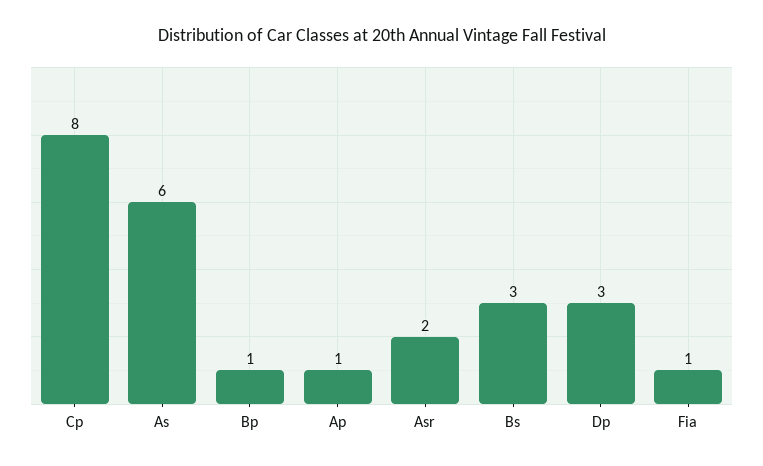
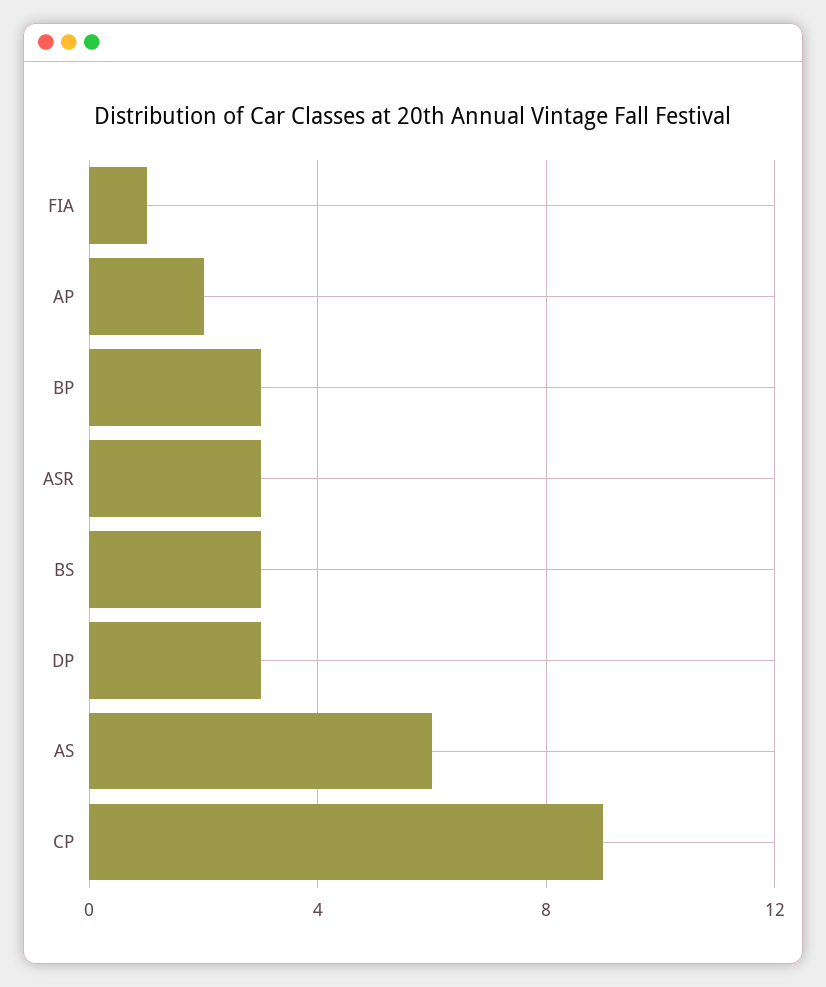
  {
-   "Cp": 8,
+   "Cp": 9,
    "As": 6,
-   "Bp": 1,
+   "Bp": 3,
-   "Ap": 1,
+   "Ap": 2,
-   "Asr": 2,
+   "Asr": 3,
    "Bs": 3,
    "Dp": 3,
    "Fia": 1
  }

